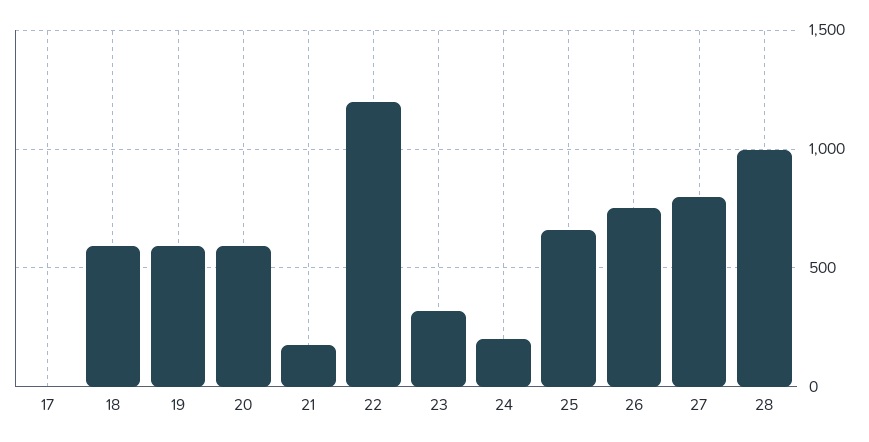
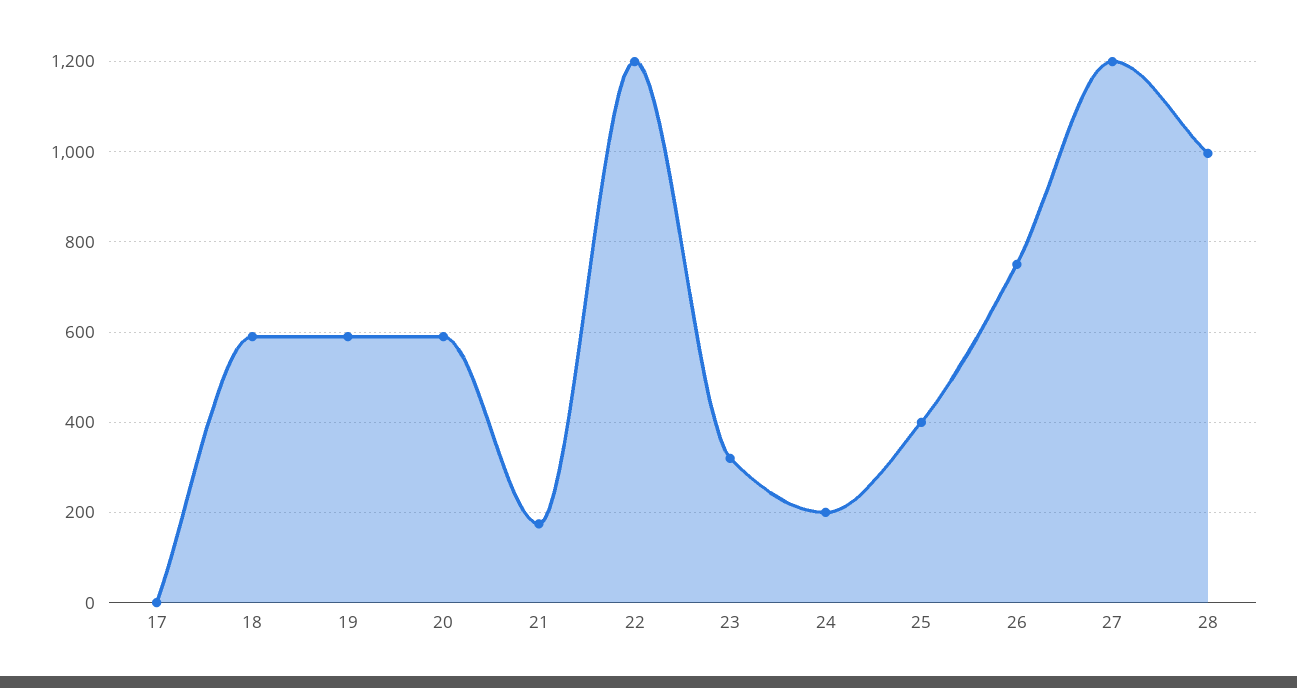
  {
    "17": 0,
    "18": 600,
    "19": 600,
    "20": 600,
    "21": 180,
    "22": 1200,
    "23": 320,
    "24": 200,
-   "25": 650,
+   "25": 400,
    "26": 760,
-   "27": 800,
+   "27": 1200,
    "28": 1000
  }

